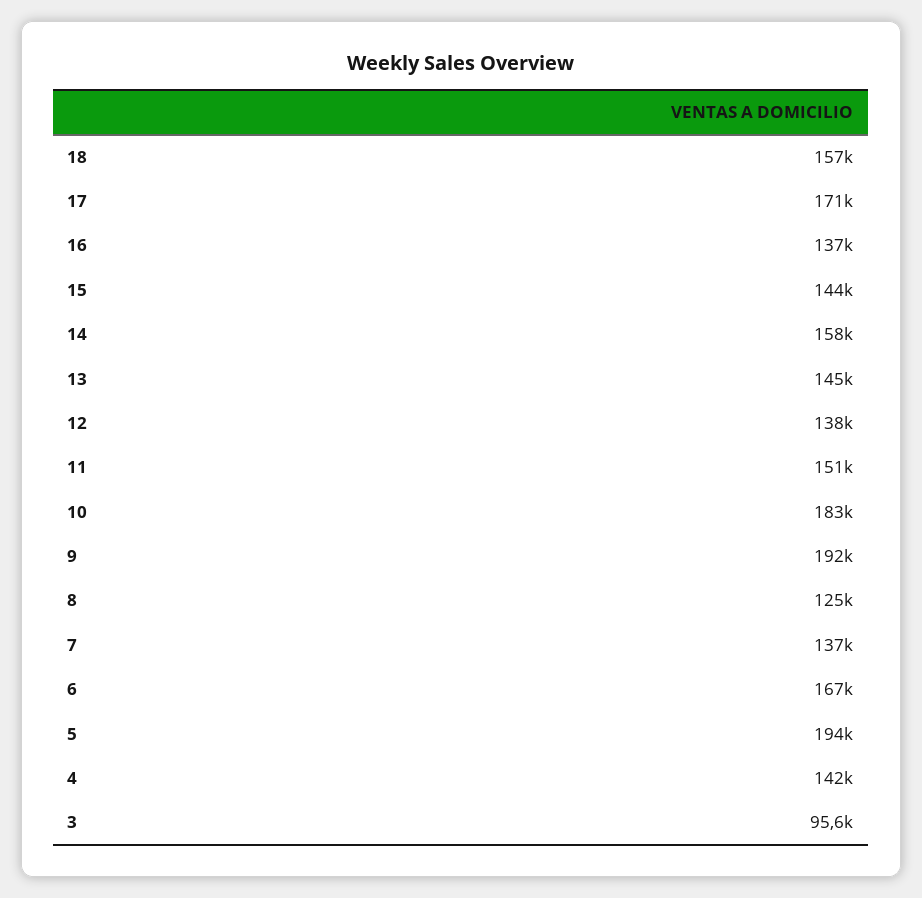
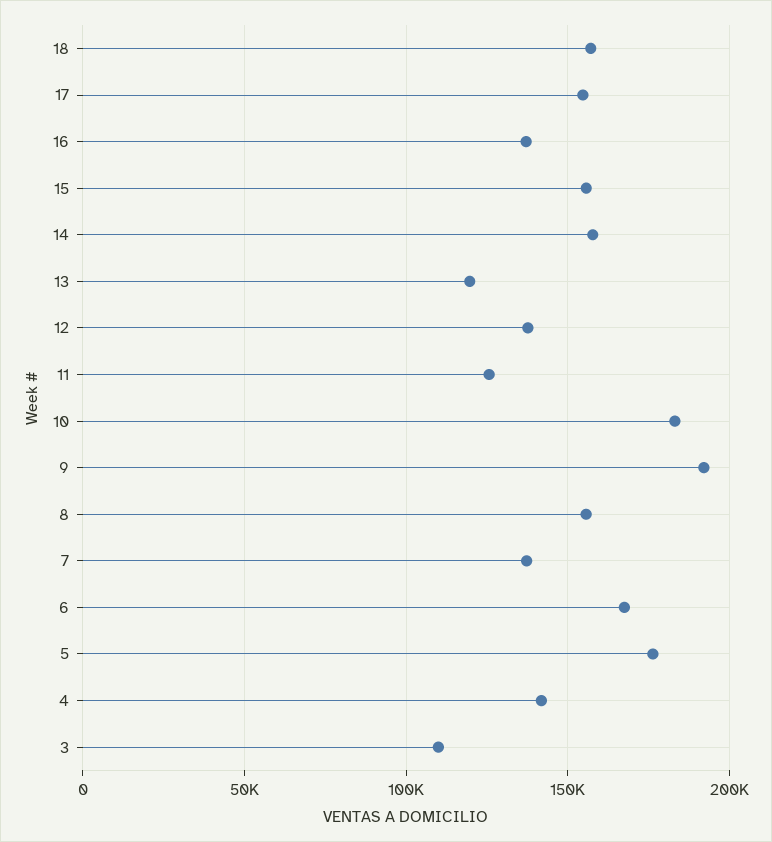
  {
    "18": 157000,
-   "17": 171000,
+   "17": 155000,
    "16": 137000,
-   "15": 144000,
+   "15": 155000,
    "14": 158000,
-   "13": 145000,
+   "13": 120000,
    "12": 138000,
-   "11": 151000,
+   "11": 125000,
    "10": 183000,
    "9": 192000,
-   "8": 125000,
+   "8": 155000,
    "7": 137000,
    "6": 167000,
-   "5": 194000,
+   "5": 175000,
    "4": 142000,
-   "3": 95600
+   "3": 110000
  }

